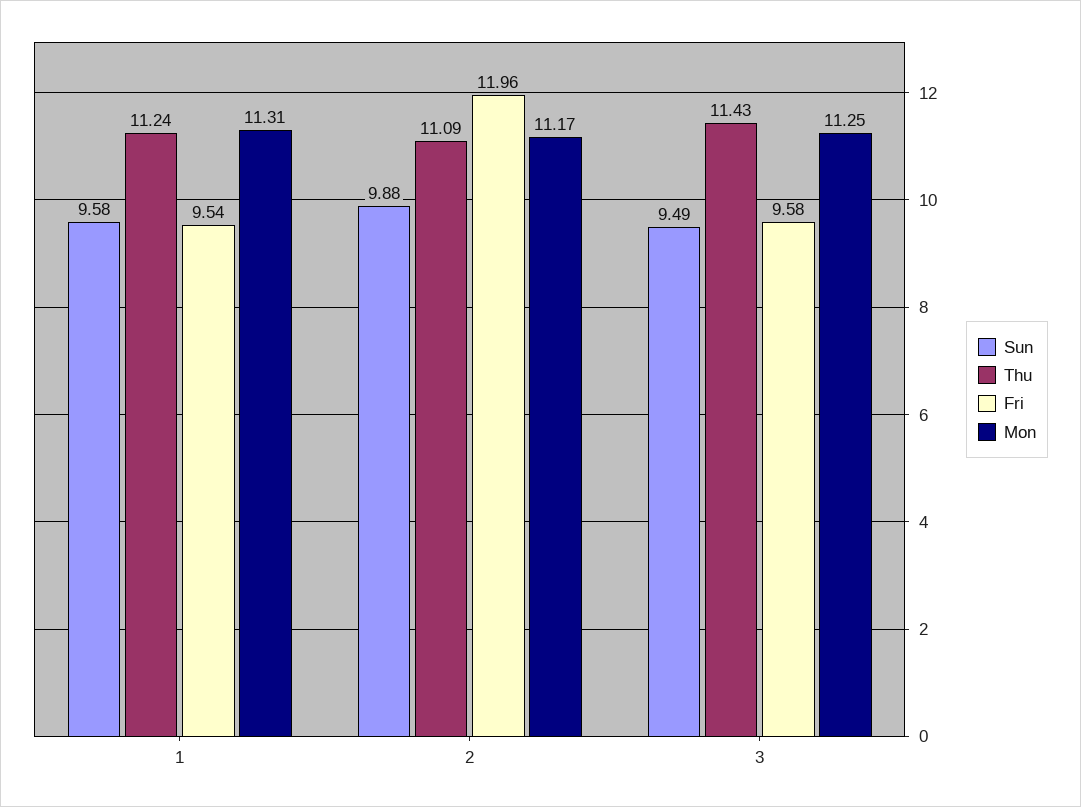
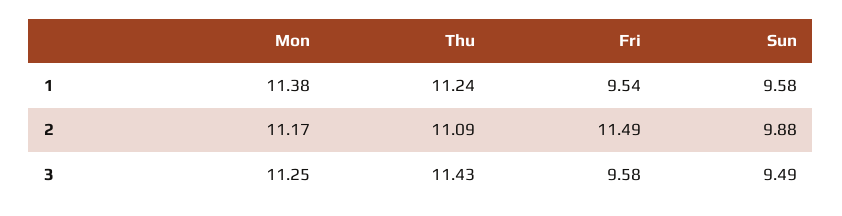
  {
    "Sun": {
      "1": 9.58,
      "2": 9.88,
      "3": 9.49
    },
    "Thu": {
      "1": 11.24,
      "2": 11.09,
      "3": 11.43
    },
    "Fri": {
      "1": 9.54,
-     "2": 11.96,
+     "2": 11.49,
      "3": 9.58
    },
    "Mon": {
-     "1": 11.31,
+     "1": 11.38,
      "2": 11.17,
      "3": 11.25
    }
  }

